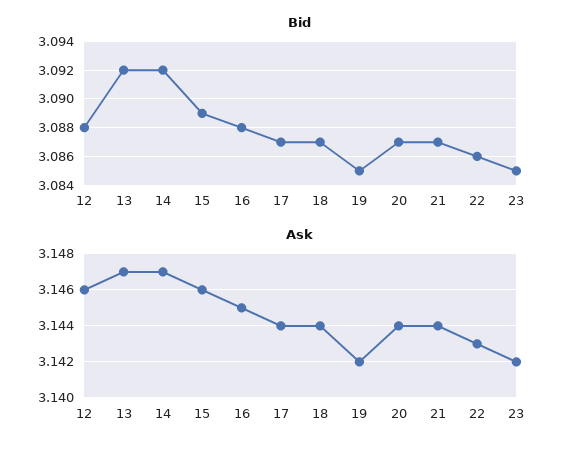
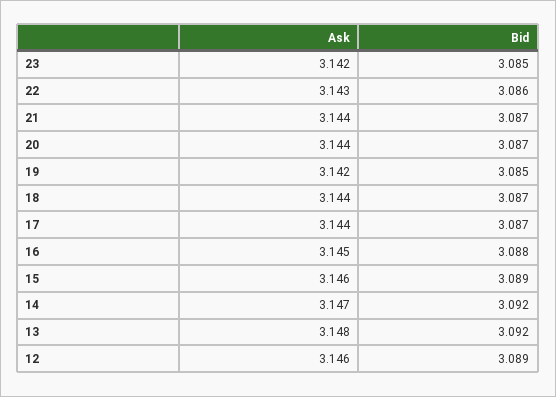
  {
    "Bid": {
-     "12": 3.088,
+     "12": 3.089,
      "13": 3.092,
      "14": 3.092,
      "15": 3.089,
      "16": 3.088,
      "17": 3.087,
      "18": 3.087,
      "19": 3.085,
      "20": 3.087,
      "21": 3.087,
      "22": 3.086,
      "23": 3.085
    },
    "Ask": {
      "12": 3.146,
-     "13": 3.147,
+     "13": 3.148,
      "14": 3.147,
      "15": 3.146,
      "16": 3.145,
      "17": 3.144,
      "18": 3.144,
      "19": 3.142,
      "20": 3.144,
      "21": 3.144,
      "22": 3.143,
      "23": 3.142
    }
  }

